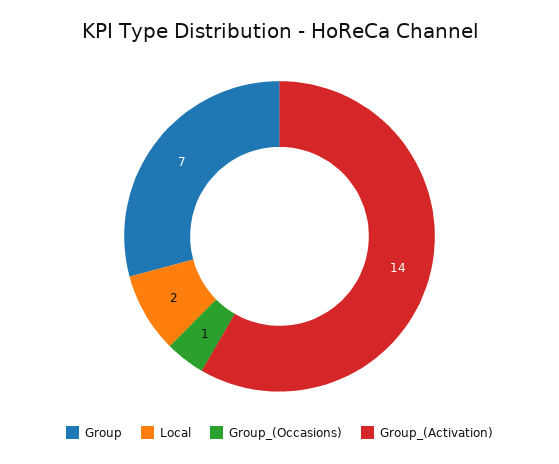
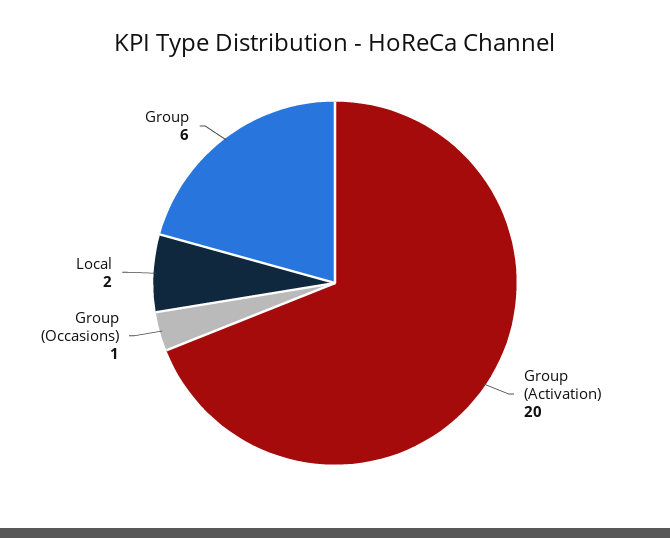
  {
-   "Group": 7,
+   "Group": 6,
    "Local": 2,
    "Group_(Occasions)": 1,
-   "Group_(Activation)": 14
+   "Group_(Activation)": 20
  }

